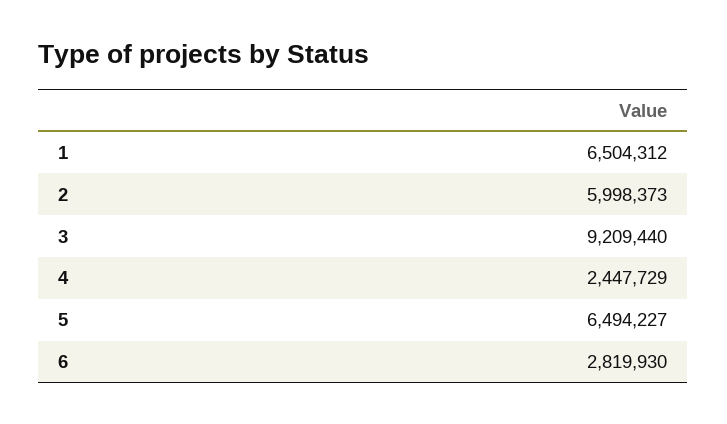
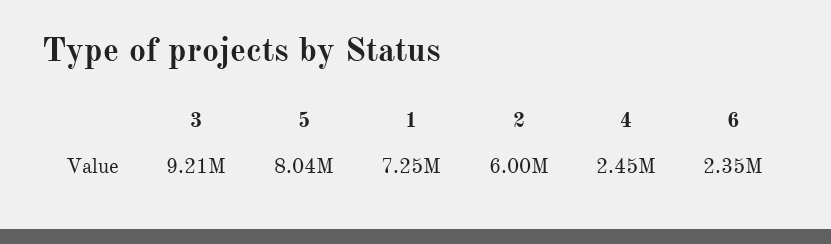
  {
-   "1": 6504312,
+   "1": 7250000,
    "2": 5998373,
    "3": 9209440,
    "4": 2447729,
-   "5": 6494227,
+   "5": 8040000,
-   "6": 2819930
+   "6": 2350000
  }

